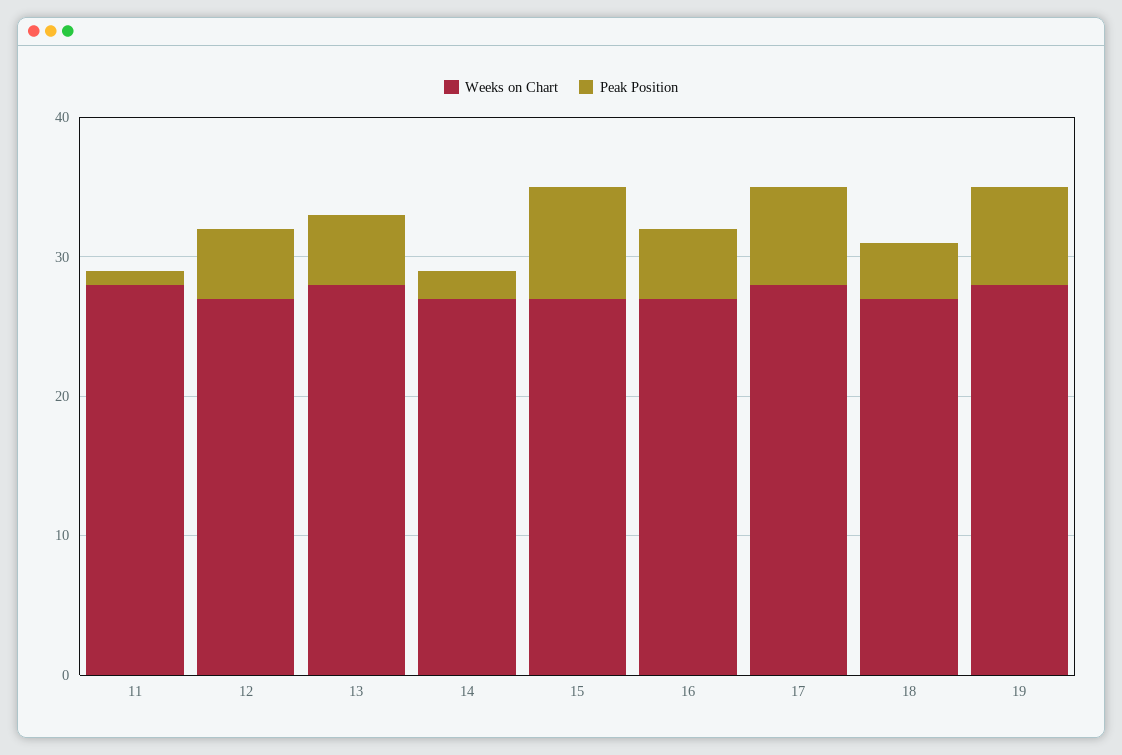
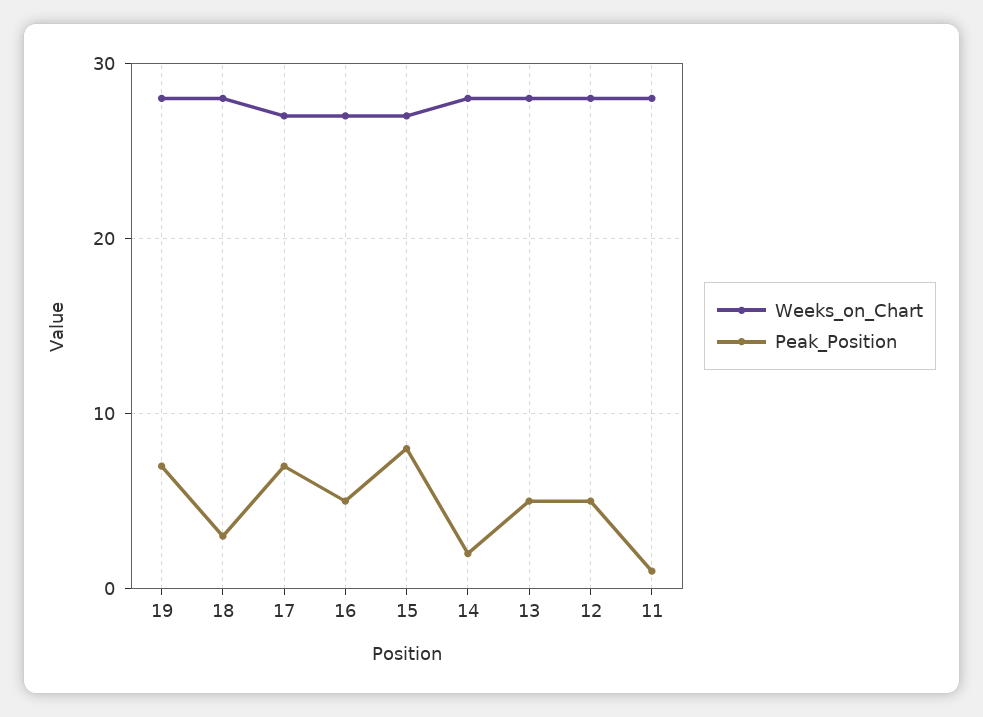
  {
    "Weeks on Chart": {
      "11": 28,
-     "12": 27,
+     "12": 28,
      "13": 28,
-     "14": 27,
+     "14": 28,
      "15": 27,
      "16": 27,
-     "17": 28,
+     "17": 27,
-     "18": 27,
+     "18": 28,
      "19": 28
    },
    "Peak Position": {
      "11": 1,
      "12": 5,
      "13": 5,
      "14": 2,
      "15": 8,
      "16": 5,
      "17": 7,
-     "18": 4,
+     "18": 3,
      "19": 7
    }
  }

